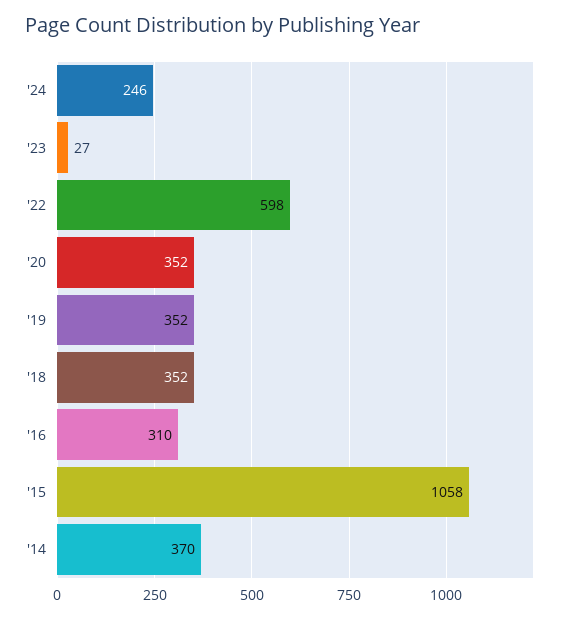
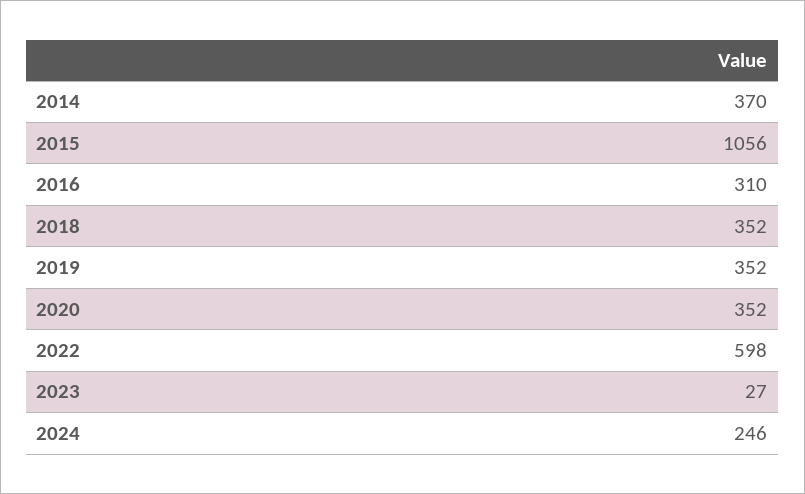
  {
    "'24": 246,
    "'23": 27,
    "'22": 598,
    "'20": 352,
    "'19": 352,
    "'18": 352,
    "'16": 310,
-   "'15": 1058,
+   "'15": 1056,
    "'14": 370
  }

